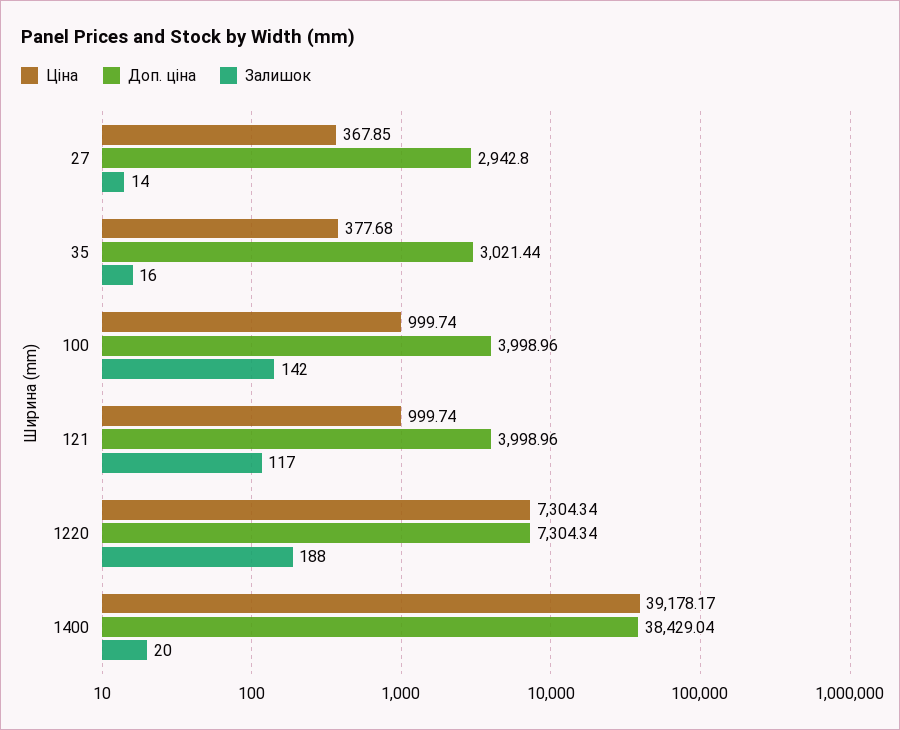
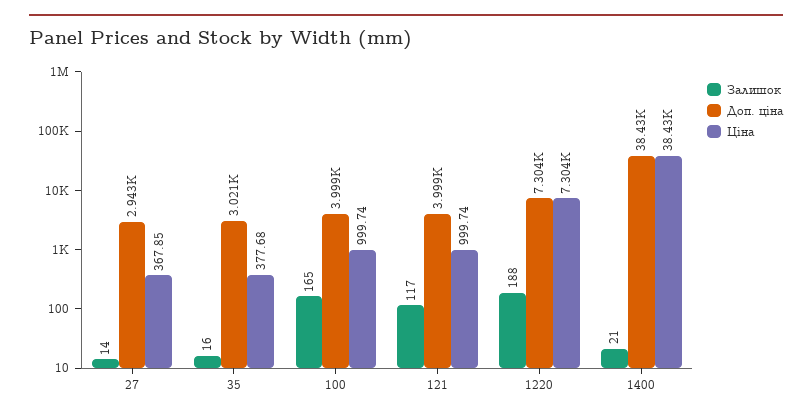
  {
    "Ціна": {
      "27": 367.85,
      "35": 377.68,
      "100": 999.74,
      "121": 999.74,
      "1220": 7304.34,
-     "1400": 39178.17
+     "1400": 38430
    },
    "Доп. ціна": {
      "27": 2942.8,
      "35": 3021.44,
      "100": 3998.96,
      "121": 3998.96,
      "1220": 7304.34,
      "1400": 38429.04
    },
    "Залишок": {
      "27": 14,
      "35": 16,
-     "100": 142,
+     "100": 165,
      "121": 117,
      "1220": 188,
-     "1400": 20
+     "1400": 21
    }
  }

